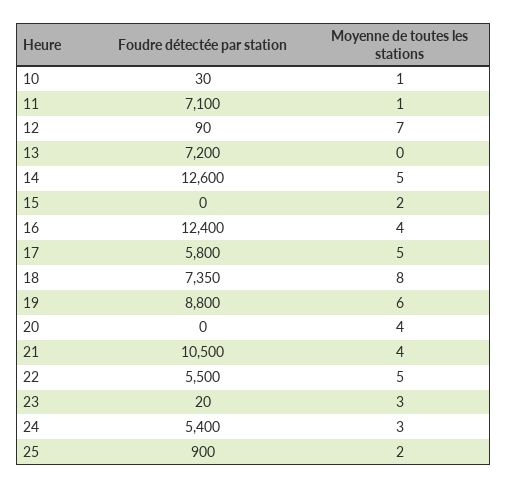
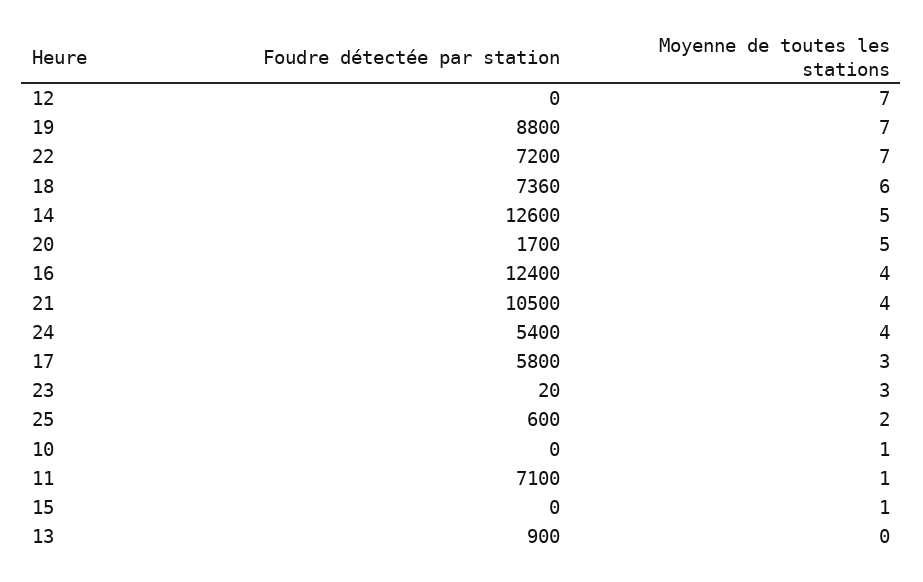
  {
    "Foudre détectée par station": {
-     "10": 30,
+     "10": 0,
      "11": 7100,
-     "12": 90,
+     "12": 0,
-     "13": 7200,
+     "13": 900,
      "14": 12600,
      "15": 0,
      "16": 12400,
      "17": 5800,
-     "18": 7350,
+     "18": 7360,
      "19": 8800,
-     "20": 0,
+     "20": 1700,
      "21": 10500,
-     "22": 5500,
+     "22": 7200,
      "23": 20,
      "24": 5400,
-     "25": 900
+     "25": 600
    },
    "Moyenne de toutes les stations": {
      "10": 1,
      "11": 1,
      "12": 7,
      "13": 0,
      "14": 5,
-     "15": 2,
+     "15": 1,
      "16": 4,
-     "17": 5,
+     "17": 3,
-     "18": 8,
+     "18": 6,
-     "19": 6,
+     "19": 7,
-     "20": 4,
+     "20": 5,
      "21": 4,
-     "22": 5,
+     "22": 7,
      "23": 3,
-     "24": 3,
+     "24": 4,
      "25": 2
    }
  }

